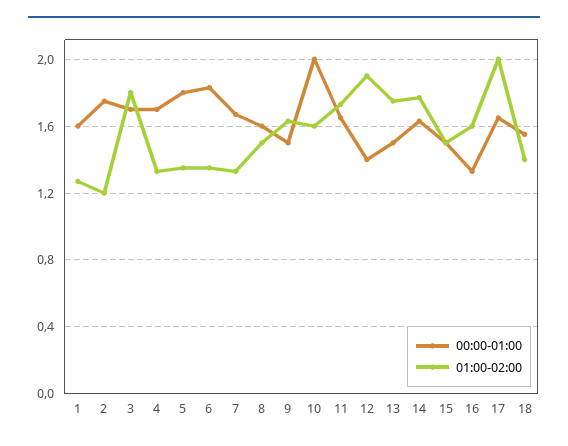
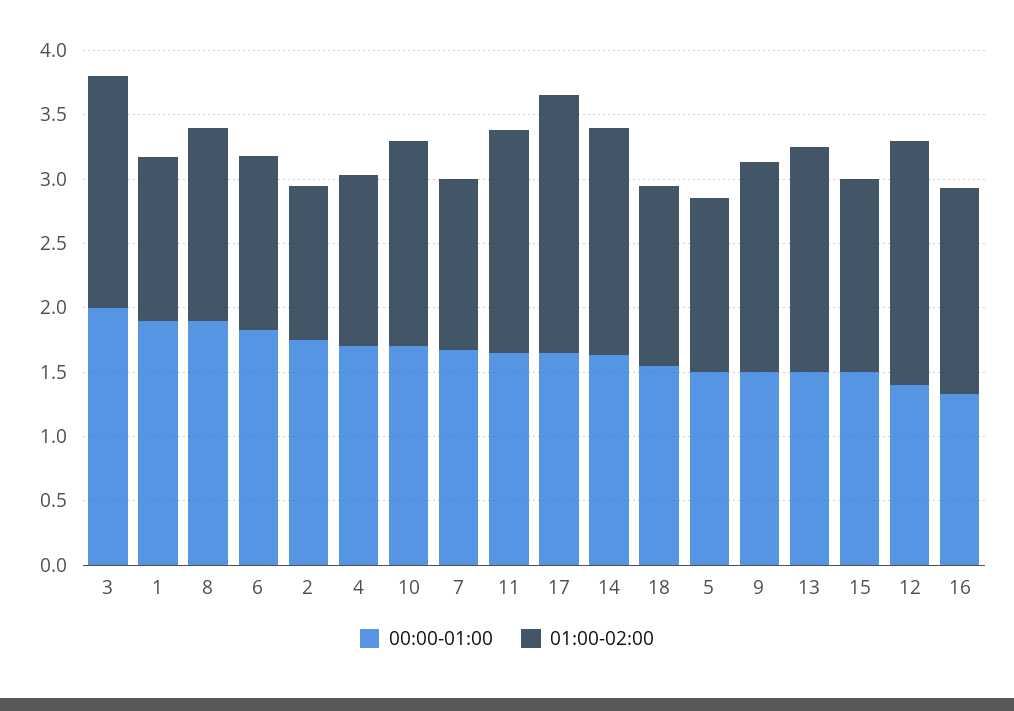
  {
    "00:00-01:00": {
-     "1": 1.6,
+     "1": 1.9,
      "2": 1.75,
-     "3": 1.7,
+     "3": 2,
      "4": 1.7,
-     "5": 1.8,
+     "5": 1.5,
      "6": 1.85,
      "7": 1.65,
-     "8": 1.6,
+     "8": 1.9,
      "9": 1.5,
-     "10": 2,
+     "10": 1.7,
      "11": 1.65,
      "12": 1.4,
      "13": 1.5,
      "14": 1.65,
      "15": 1.5,
      "16": 1.35,
      "17": 1.65,
      "18": 1.55
    },
    "01:00-02:00": {
      "1": 1.25,
      "2": 1.2,
      "3": 1.8,
      "4": 1.35,
      "5": 1.35,
      "6": 1.35,
      "7": 1.35,
      "8": 1.5,
      "9": 1.65,
      "10": 1.6,
      "11": 1.75,
      "12": 1.9,
      "13": 1.75,
      "14": 1.75,
      "15": 1.5,
      "16": 1.6,
      "17": 2,
      "18": 1.4
    }
  }

